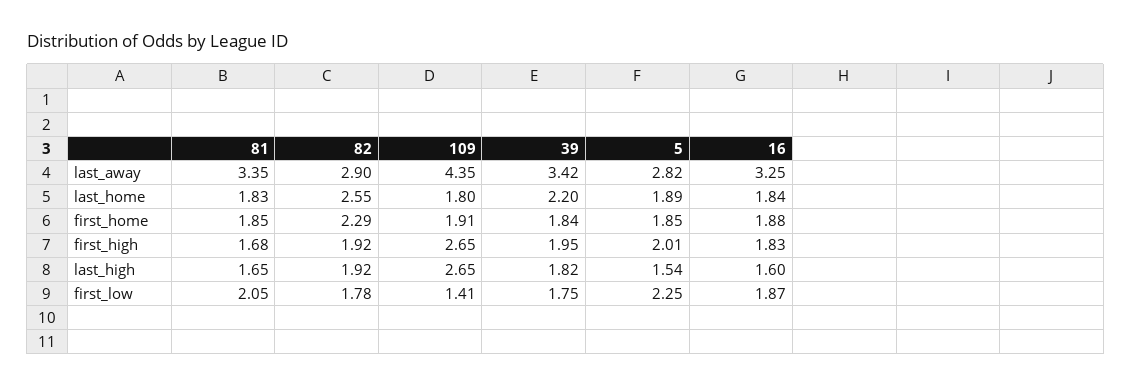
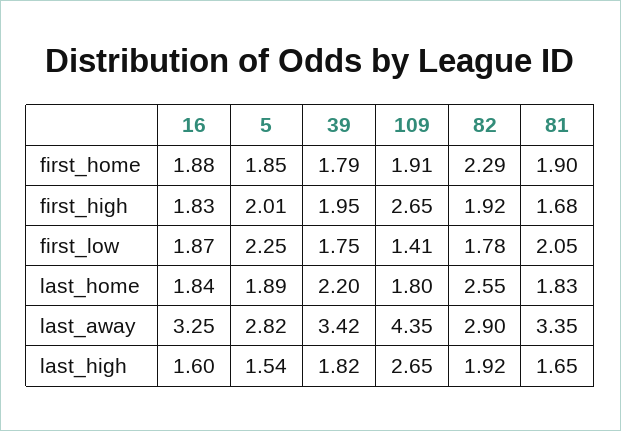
  {
    "81": {
      "last_away": 3.35,
      "last_home": 1.83,
-     "first_home": 1.85,
+     "first_home": 1.9,
      "first_high": 1.68,
      "last_high": 1.65,
      "first_low": 2.05
    },
    "82": {
      "last_away": 2.9,
      "last_home": 2.55,
      "first_home": 2.29,
      "first_high": 1.92,
      "last_high": 1.92,
      "first_low": 1.78
    },
    "109": {
      "last_away": 4.35,
      "last_home": 1.8,
      "first_home": 1.91,
      "first_high": 2.65,
      "last_high": 2.65,
      "first_low": 1.41
    },
    "39": {
      "last_away": 3.42,
      "last_home": 2.2,
-     "first_home": 1.84,
+     "first_home": 1.79,
      "first_high": 1.95,
      "last_high": 1.82,
      "first_low": 1.75
    },
    "5": {
      "last_away": 2.82,
      "last_home": 1.89,
      "first_home": 1.85,
      "first_high": 2.01,
      "last_high": 1.54,
      "first_low": 2.25
    },
    "16": {
      "last_away": 3.25,
      "last_home": 1.84,
      "first_home": 1.88,
      "first_high": 1.83,
      "last_high": 1.6,
      "first_low": 1.87
    }
  }

